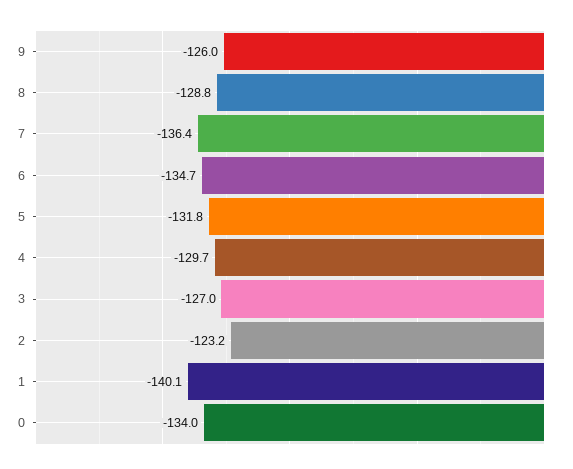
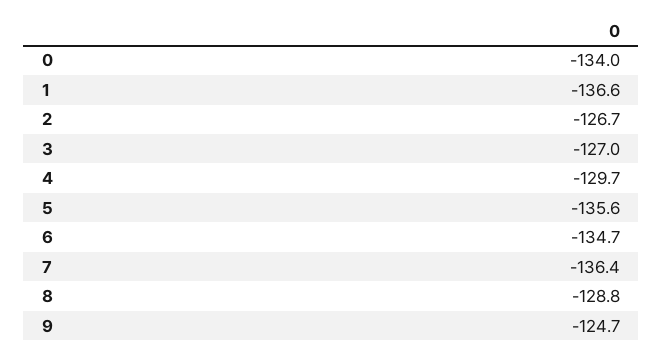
  {
-   "9": -126,
+   "9": -124.7,
    "8": -128.8,
    "7": -136.4,
    "6": -134.7,
-   "5": -131.8,
+   "5": -135.6,
    "4": -129.7,
    "3": -127,
-   "2": -123.2,
+   "2": -126.7,
-   "1": -140.1,
+   "1": -136.6,
    "0": -134
  }

